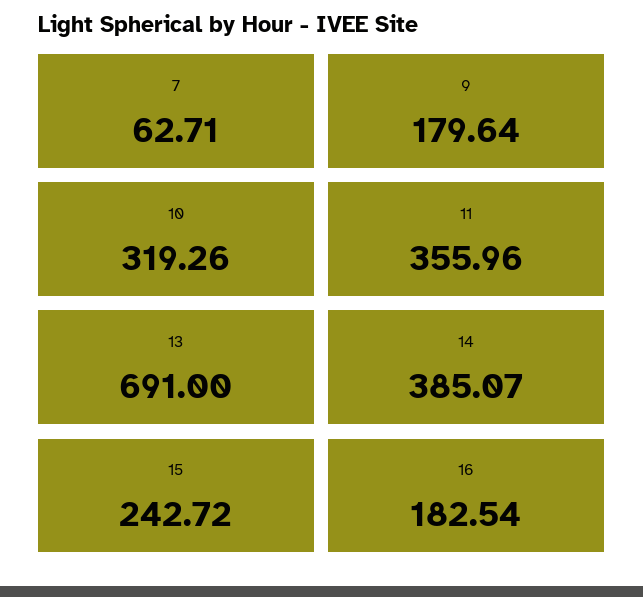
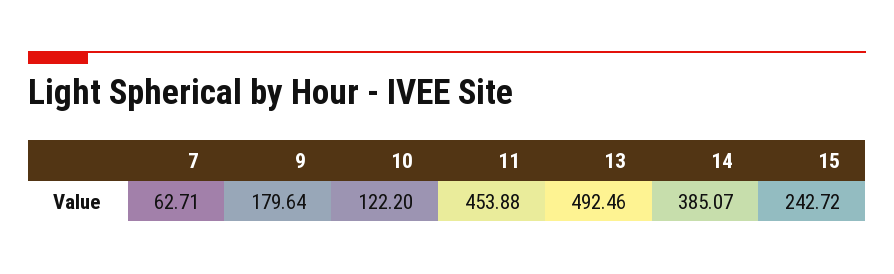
  {
    "7": 62.71,
    "9": 179.64,
-   "10": 319.26,
+   "10": 122.2,
-   "11": 355.96,
+   "11": 453.88,
-   "13": 691,
+   "13": 492.46,
    "14": 385.07,
-   "15": 242.72,
+   "15": 242.72
-   "16": 182.54
  }

